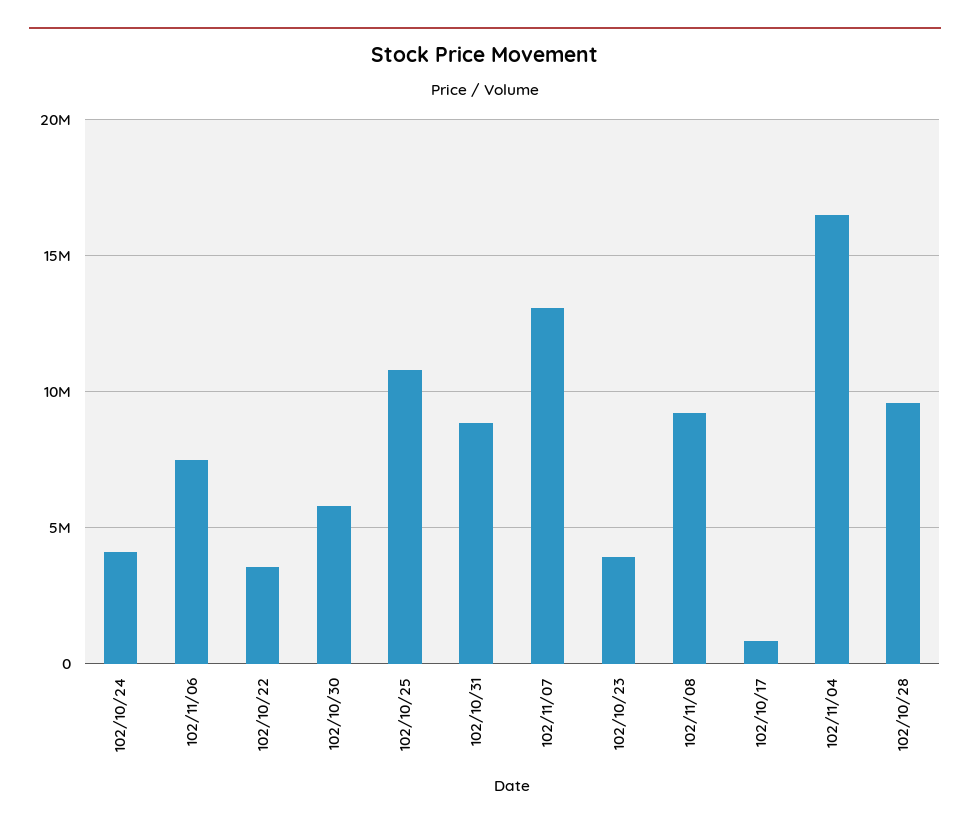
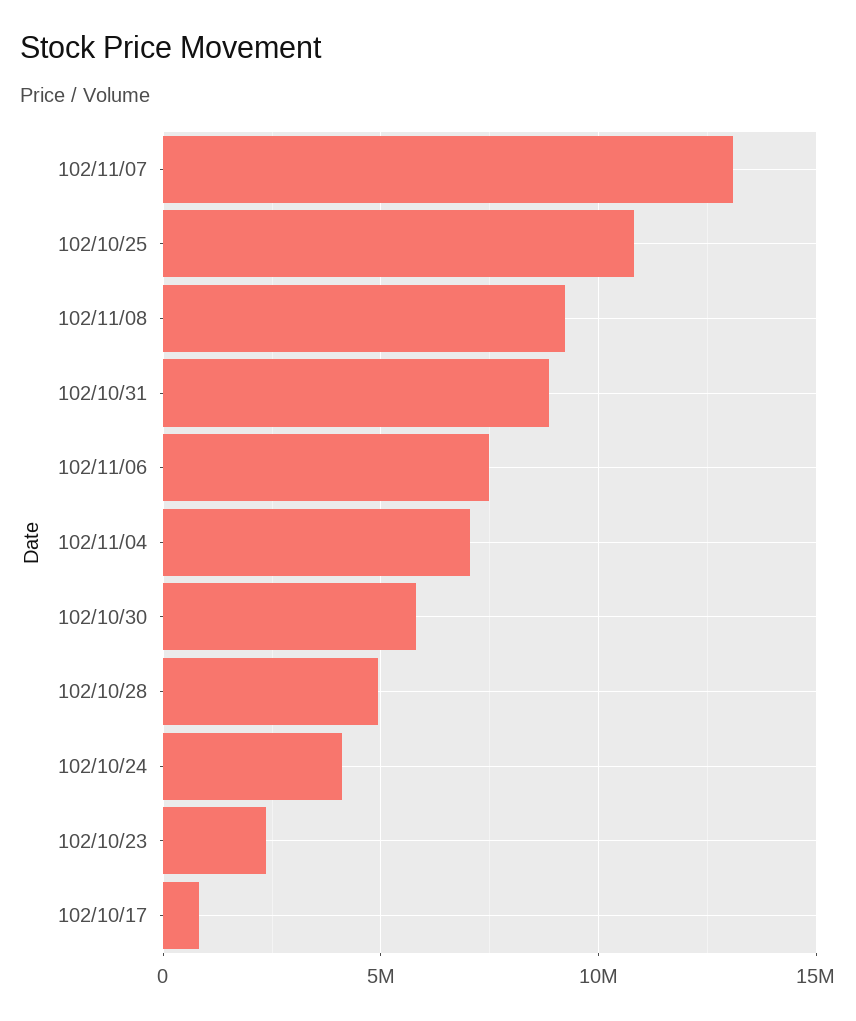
  {
    "102/10/24": 4000000,
    "102/11/06": 7500000,
-   "102/10/22": 3500000,
    "102/10/30": 6000000,
    "102/10/25": 11000000,
    "102/10/31": 9000000,
    "102/11/07": 13000000,
-   "102/10/23": 4000000,
+   "102/10/23": 2500000,
    "102/11/08": 9000000,
    "102/10/17": 1000000,
-   "102/11/04": 16500000,
+   "102/11/04": 7000000,
-   "102/10/28": 9500000
+   "102/10/28": 5000000
  }

